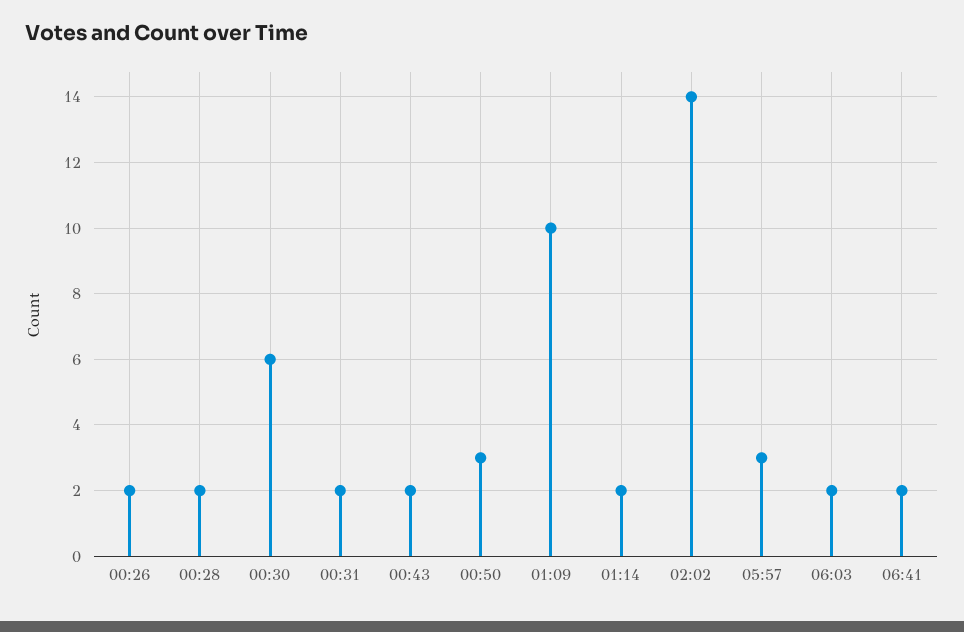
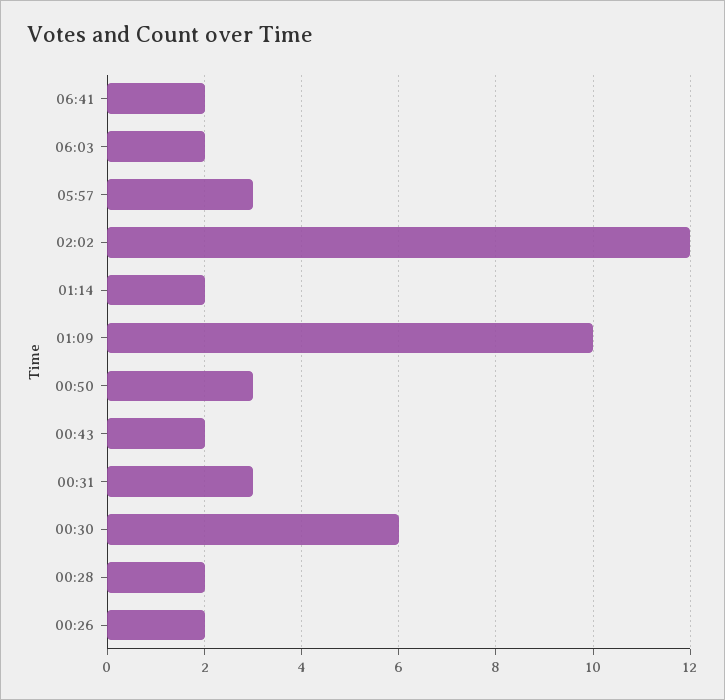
  {
    "00:26": 2,
    "00:28": 2,
    "00:30": 6,
-   "00:31": 2,
+   "00:31": 3,
    "00:43": 2,
    "00:50": 3,
    "01:09": 10,
    "01:14": 2,
-   "02:02": 14,
+   "02:02": 12,
    "05:57": 3,
    "06:03": 2,
    "06:41": 2
  }

